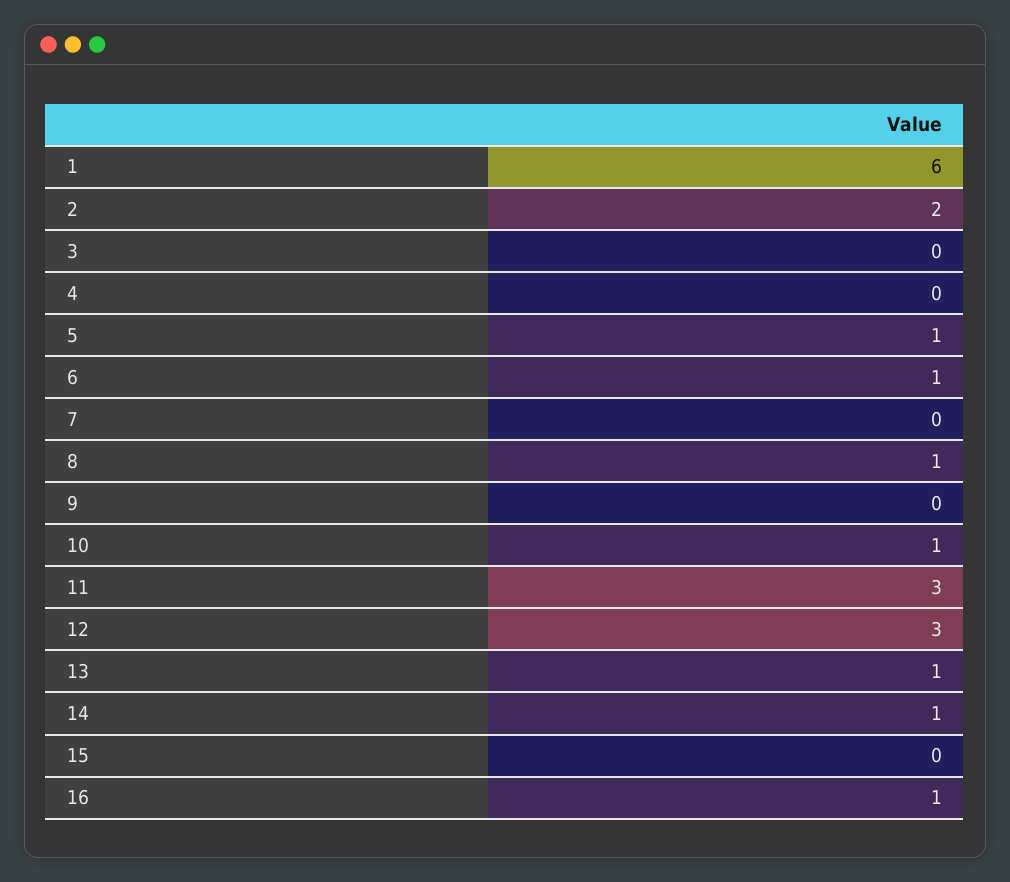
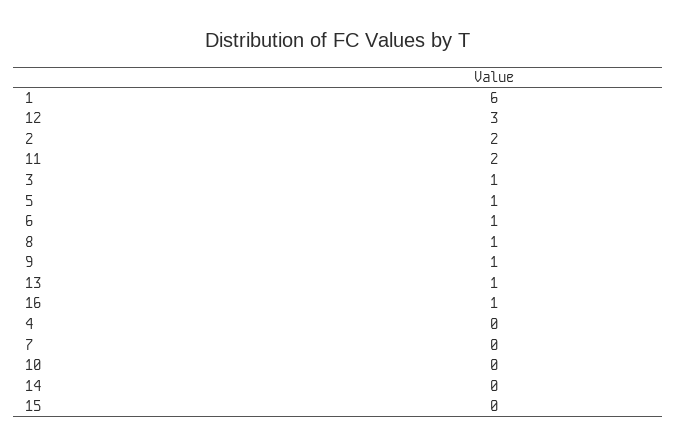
  {
    "1": 6,
    "2": 2,
-   "3": 0,
+   "3": 1,
    "4": 0,
    "5": 1,
    "6": 1,
    "7": 0,
    "8": 1,
-   "9": 0,
+   "9": 1,
-   "10": 1,
+   "10": 0,
-   "11": 3,
+   "11": 2,
    "12": 3,
    "13": 1,
-   "14": 1,
+   "14": 0,
    "15": 0,
    "16": 1
  }

